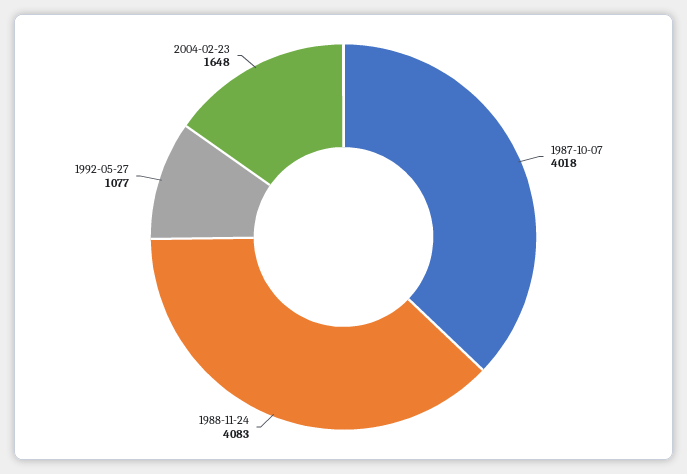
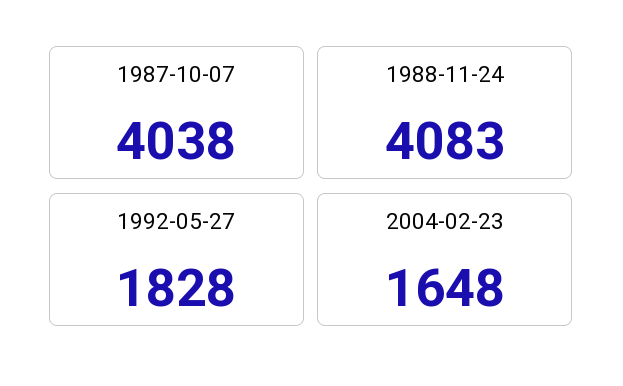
  {
-   "1987-10-07": 4018,
+   "1987-10-07": 4038,
    "1988-11-24": 4083,
-   "1992-05-27": 1077,
+   "1992-05-27": 1828,
    "2004-02-23": 1648
  }

